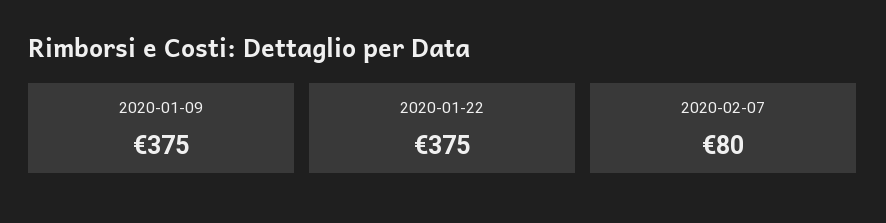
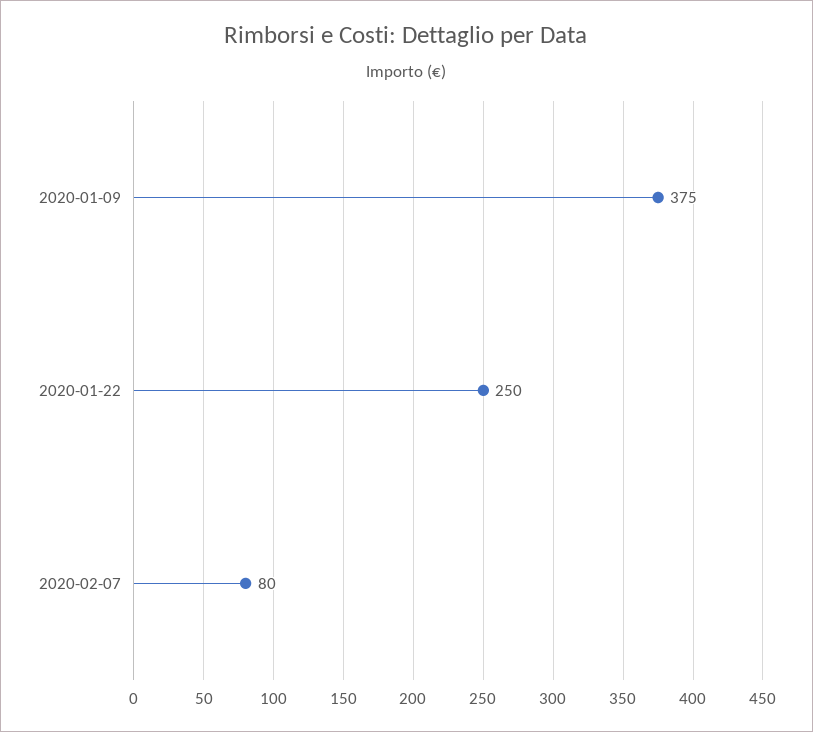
  {
    "2020-01-09": 375,
-   "2020-01-22": 375,
+   "2020-01-22": 250,
    "2020-02-07": 80
  }

